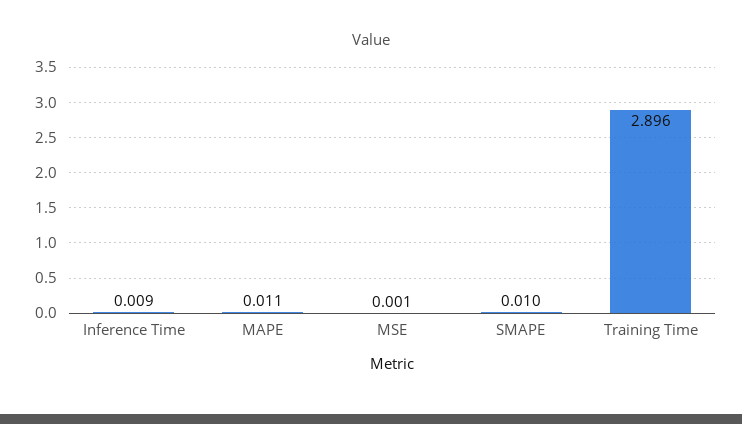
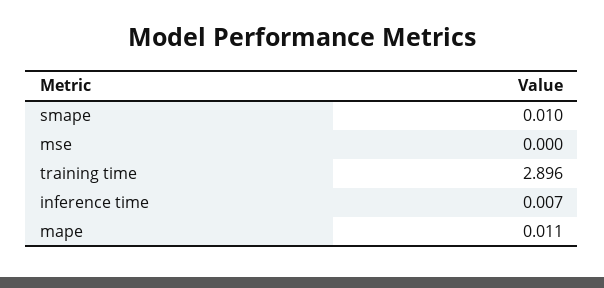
  {
-   "Inference Time": 0.009,
+   "Inference Time": 0.007,
    "MAPE": 0.011,
-   "MSE": 0.001,
+   "MSE": 0,
    "SMAPE": 0.01,
    "Training Time": 2.896
  }

